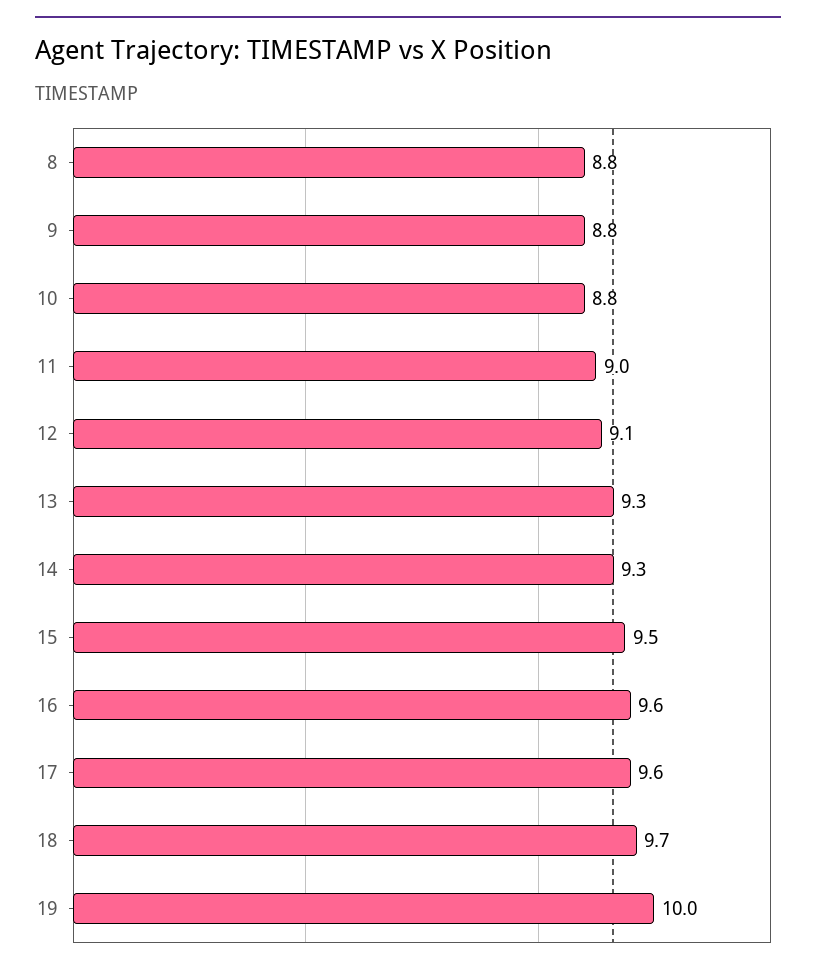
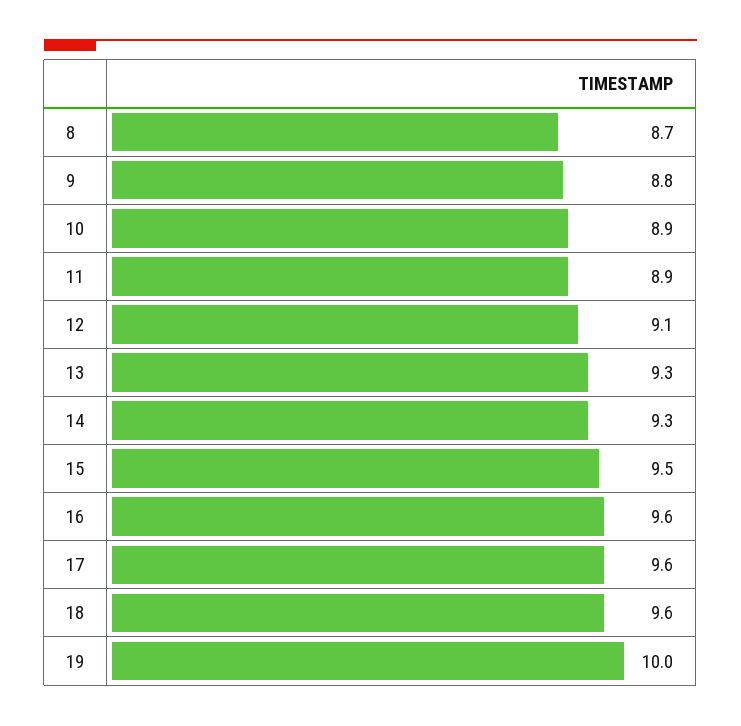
  {
-   "8": 8.8,
+   "8": 8.7,
    "9": 8.8,
-   "10": 8.8,
+   "10": 8.9,
-   "11": 9,
+   "11": 8.9,
    "12": 9.1,
    "13": 9.3,
    "14": 9.3,
    "15": 9.5,
    "16": 9.6,
    "17": 9.6,
-   "18": 9.7,
+   "18": 9.6,
    "19": 10
  }

